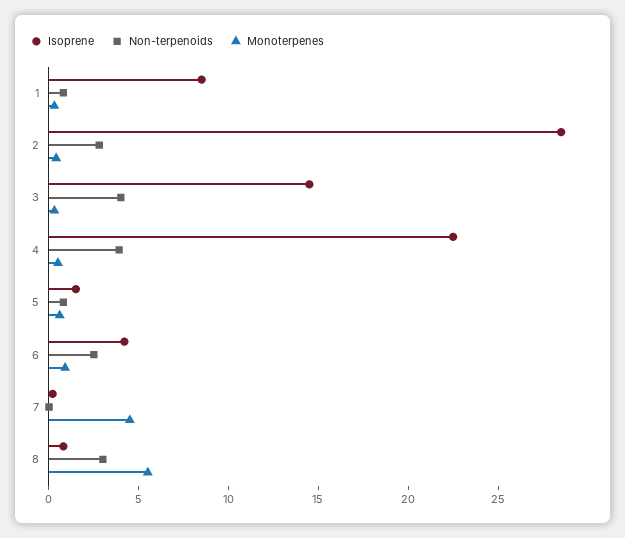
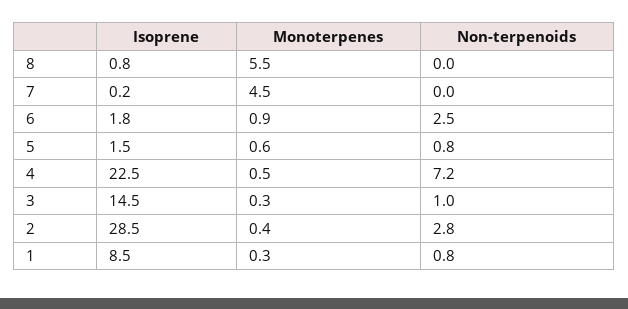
  {
    "Isoprene": {
      "1": 8.5,
      "2": 28.5,
      "3": 14.5,
      "4": 22.5,
      "5": 1.5,
-     "6": 4,
+     "6": 1.8,
      "7": 0.2,
      "8": 0.8
    },
    "Non-terpenoids": {
      "1": 0.8,
      "2": 2.8,
-     "3": 4,
+     "3": 1,
-     "4": 4,
+     "4": 7.2,
      "5": 0.8,
      "6": 2.5,
      "7": 0,
-     "8": 3
+     "8": 0
    },
    "Monoterpenes": {
      "1": 0.3,
      "2": 0.4,
      "3": 0.3,
      "4": 0.5,
      "5": 0.6,
      "6": 0.9,
      "7": 4.5,
      "8": 5.5
    }
  }

